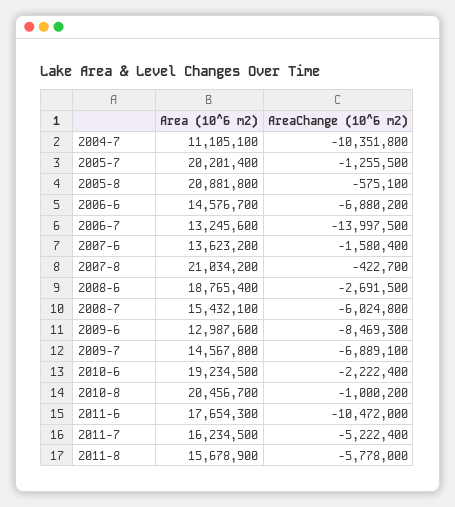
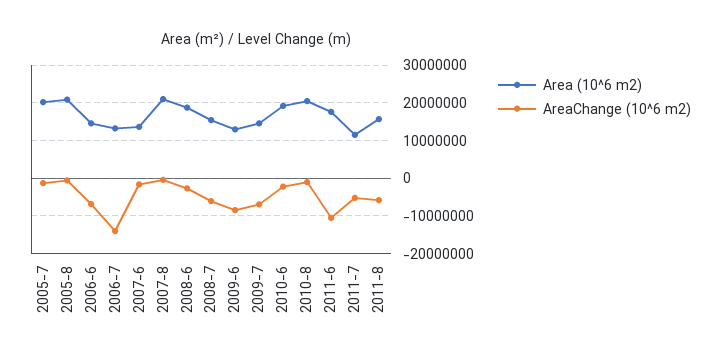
  {
    "Area (10^6 m2)": {
-     "2004-7": 11105100,
      "2005-7": 20201400,
      "2005-8": 20881800,
      "2006-6": 14576700,
      "2006-7": 13245600,
      "2007-6": 13623200,
      "2007-8": 21034200,
      "2008-6": 18765400,
      "2008-7": 15432100,
      "2009-6": 12987600,
      "2009-7": 14567800,
      "2010-6": 19234500,
      "2010-8": 20456700,
      "2011-6": 17654300,
-     "2011-7": 16234500,
+     "2011-7": 12000000,
      "2011-8": 15678900
    },
    "AreaChange (10^6 m2)": {
-     "2004-7": -10351800,
      "2005-7": -1255500,
      "2005-8": -575100,
      "2006-6": -6880200,
      "2006-7": -13997500,
      "2007-6": -1580400,
      "2007-8": -422700,
      "2008-6": -2691500,
      "2008-7": -6024800,
      "2009-6": -8469300,
      "2009-7": -6889100,
      "2010-6": -2222400,
      "2010-8": -1000200,
      "2011-6": -10472000,
      "2011-7": -5222400,
      "2011-8": -5778000
    }
  }

